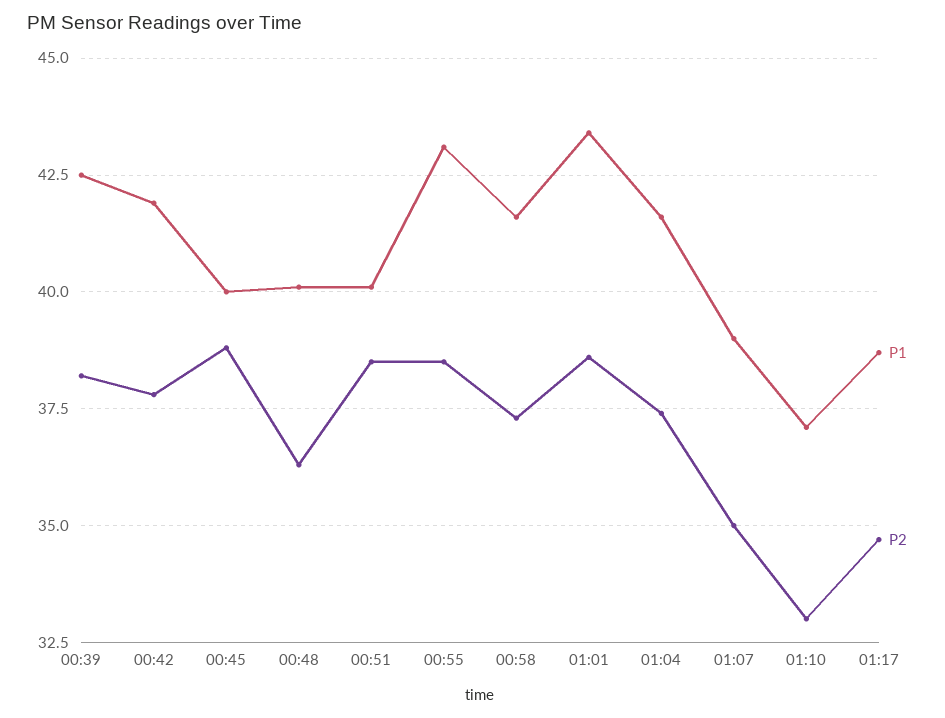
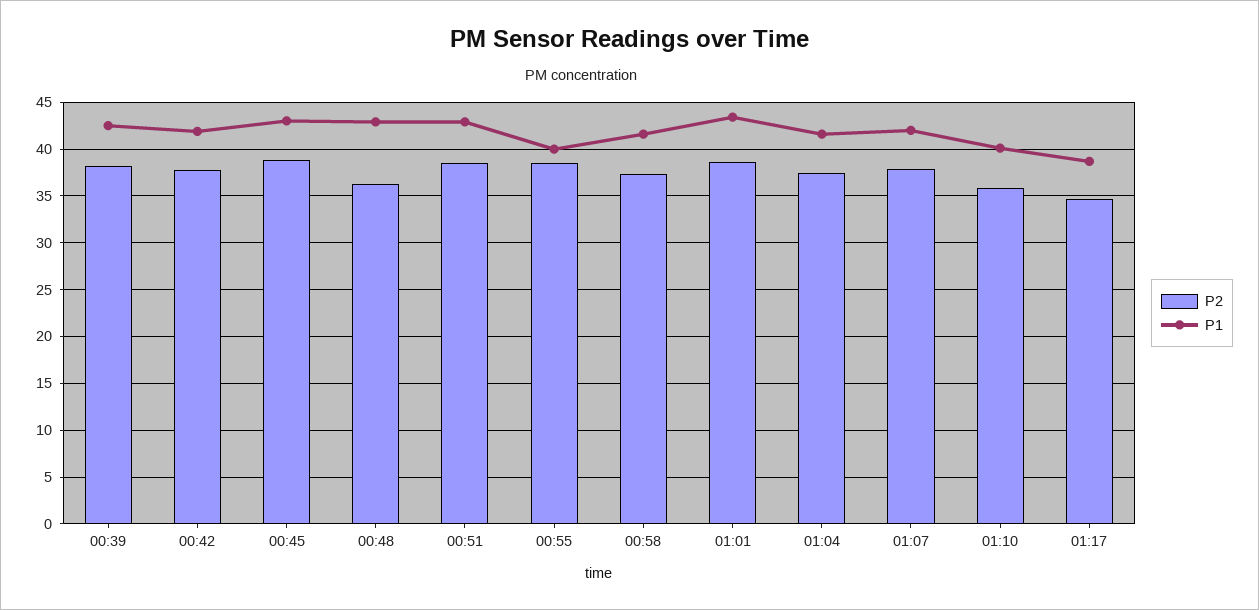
  {
    "P1": {
      "00:39": 42.5,
      "00:42": 42,
-     "00:45": 40,
+     "00:45": 43,
-     "00:48": 40,
+     "00:48": 43,
-     "00:51": 40,
+     "00:51": 43,
-     "00:55": 43,
+     "00:55": 40,
      "00:58": 41.5,
      "01:01": 43.5,
      "01:04": 41.5,
-     "01:07": 39,
+     "01:07": 42,
-     "01:10": 37,
+     "01:10": 40,
      "01:17": 38.5
    },
    "P2": {
      "00:39": 38,
      "00:42": 38,
      "00:45": 39,
      "00:48": 36.5,
      "00:51": 38.5,
      "00:55": 38.5,
      "00:58": 37.5,
      "01:01": 38.5,
      "01:04": 37.5,
-     "01:07": 35,
+     "01:07": 38,
-     "01:10": 33,
+     "01:10": 36,
      "01:17": 34.5
    }
  }

